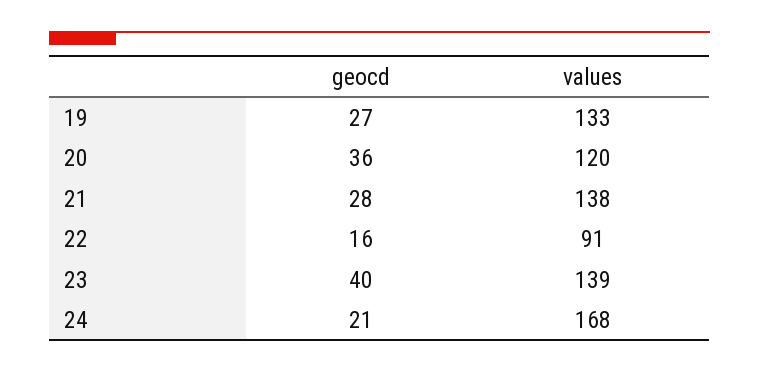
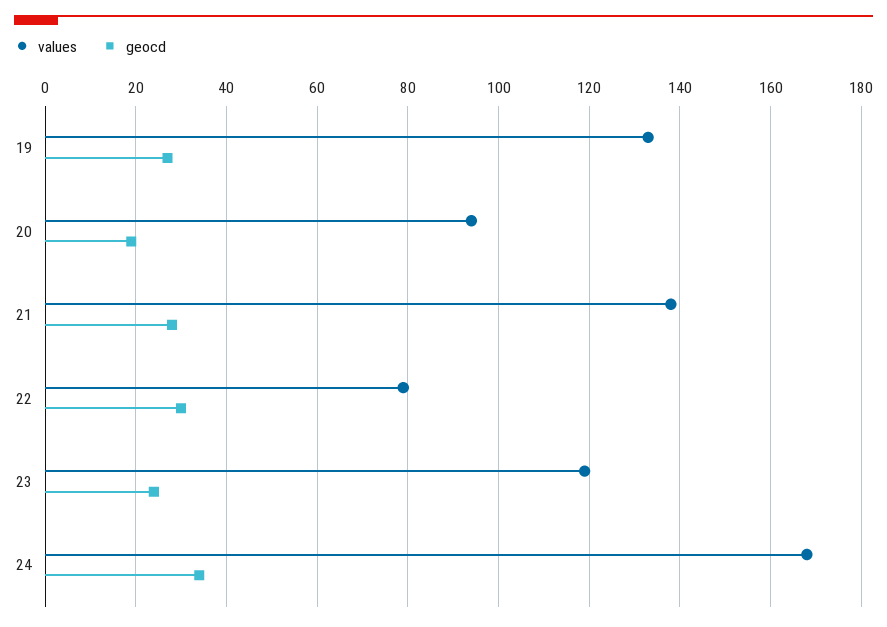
  {
    "geocd": {
      "19": 27,
-     "20": 36,
+     "20": 20,
      "21": 28,
-     "22": 16,
+     "22": 30,
-     "23": 40,
+     "23": 25,
-     "24": 21
+     "24": 35
    },
    "values": {
      "19": 133,
-     "20": 120,
+     "20": 95,
      "21": 138,
-     "22": 91,
+     "22": 80,
-     "23": 139,
+     "23": 120,
      "24": 168
    }
  }

